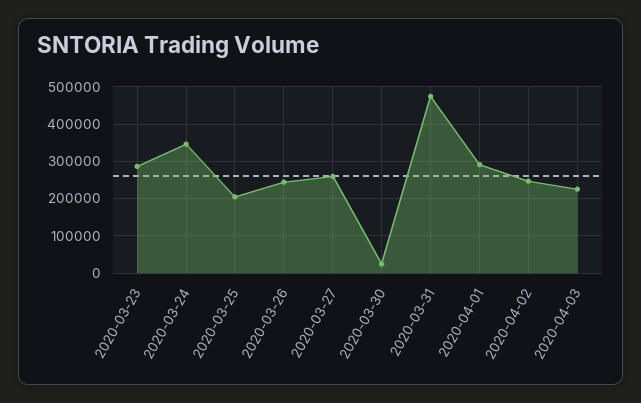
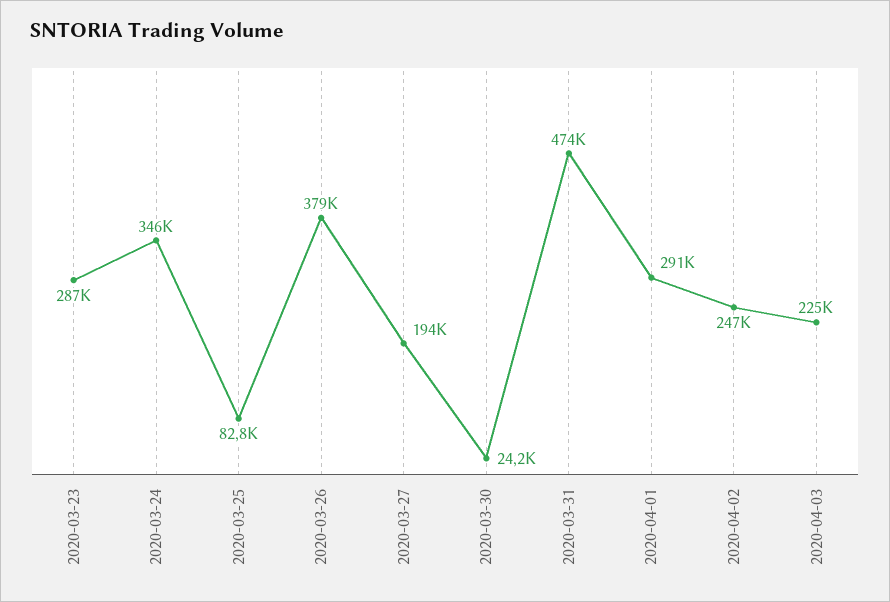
  {
    "2020-03-23": 287000,
    "2020-03-24": 346000,
-   "2020-03-25": 200000,
+   "2020-03-25": 82800,
-   "2020-03-26": 240000,
+   "2020-03-26": 379000,
-   "2020-03-27": 260000,
+   "2020-03-27": 194000,
    "2020-03-30": 24200,
    "2020-03-31": 474000,
    "2020-04-01": 291000,
    "2020-04-02": 247000,
    "2020-04-03": 225000
  }

